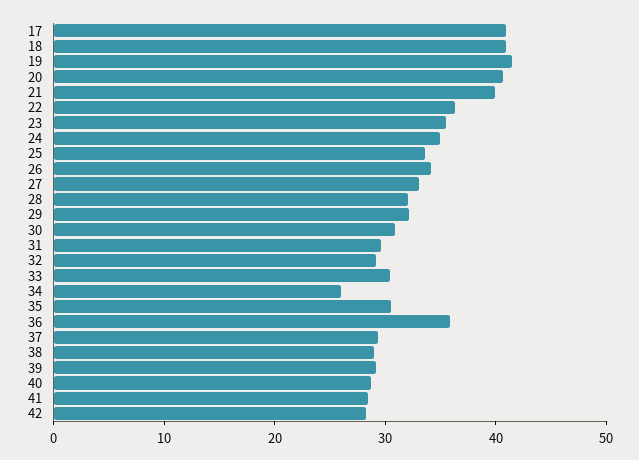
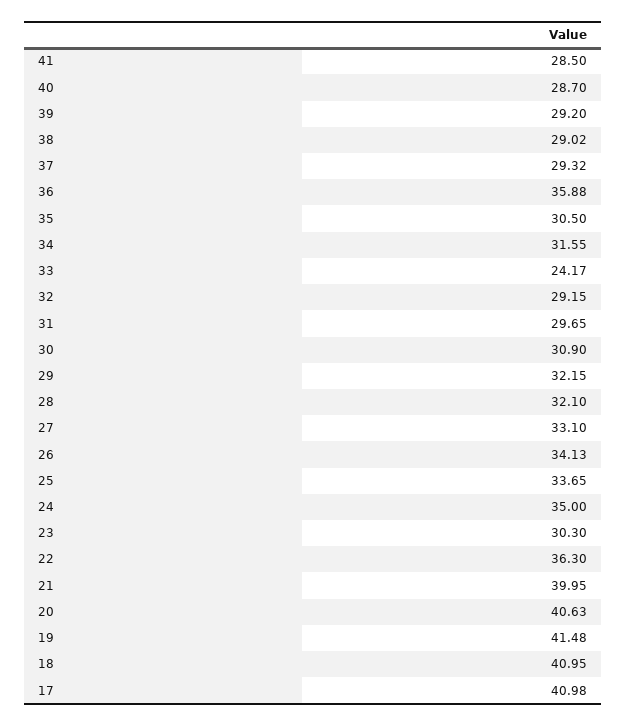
  {
    "17": 40.98,
    "18": 40.95,
    "19": 41.48,
    "20": 40.63,
    "21": 39.95,
    "22": 36.3,
-   "23": 36,
+   "23": 30.3,
    "24": 35,
    "25": 33.65,
    "26": 34.13,
    "27": 33.1,
    "28": 32.1,
    "29": 32.15,
    "30": 30.9,
    "31": 29.65,
    "32": 29.15,
-   "33": 30,
+   "33": 24.17,
-   "34": 26,
+   "34": 31.55,
    "35": 30.5,
    "36": 35.88,
    "37": 29.32,
    "38": 29.02,
    "39": 29.2,
    "40": 28.7,
-   "41": 28.5,
+   "41": 28.5
-   "42": 28
  }

